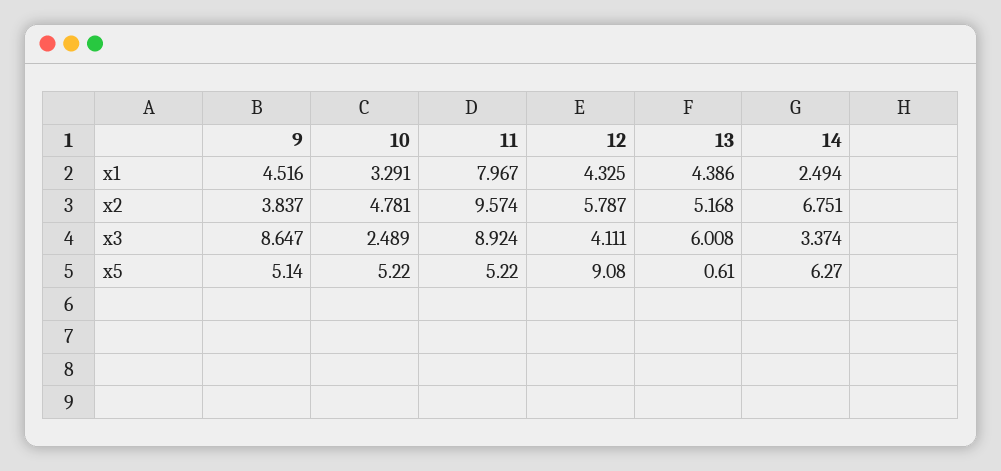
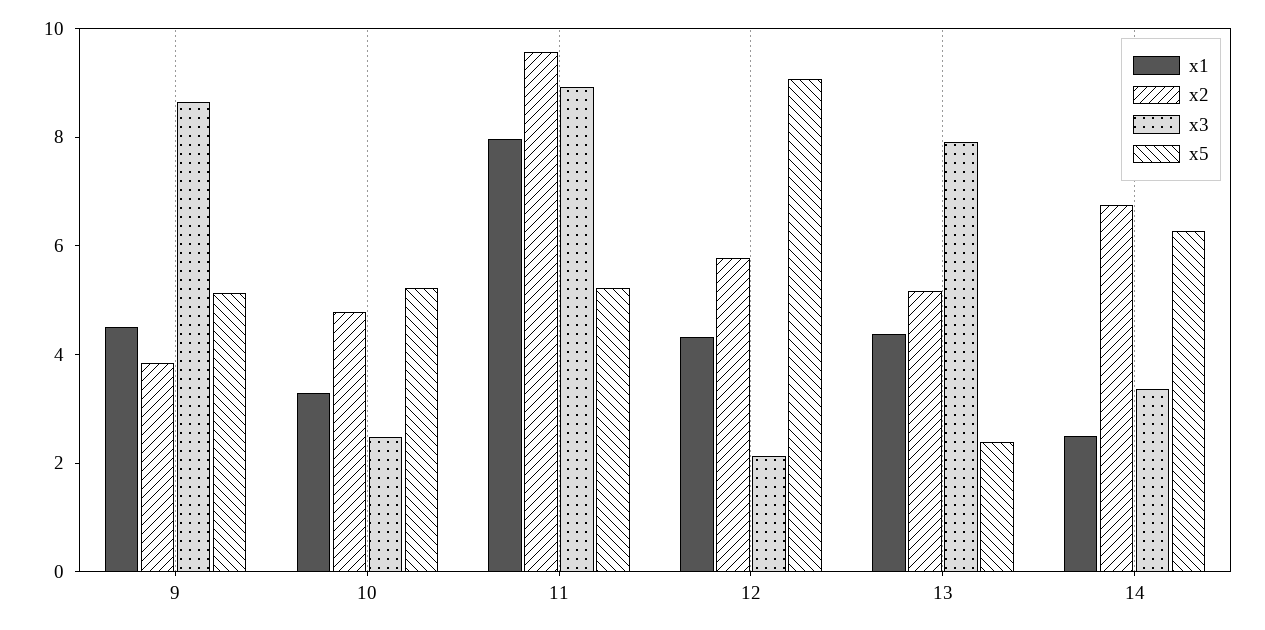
  {
    "x1": {
      "9": 4.516,
      "10": 3.291,
      "11": 7.967,
      "12": 4.325,
      "13": 4.386,
      "14": 2.494
    },
    "x2": {
      "9": 3.837,
      "10": 4.781,
      "11": 9.574,
      "12": 5.787,
      "13": 5.168,
      "14": 6.751
    },
    "x3": {
      "9": 8.647,
      "10": 2.489,
      "11": 8.924,
-     "12": 4.111,
+     "12": 2,
-     "13": 6.008,
+     "13": 8,
      "14": 3.374
    },
    "x5": {
      "9": 5.14,
      "10": 5.22,
      "11": 5.22,
      "12": 9.08,
-     "13": 0.61,
+     "13": 2.5,
      "14": 6.27
    }
  }

